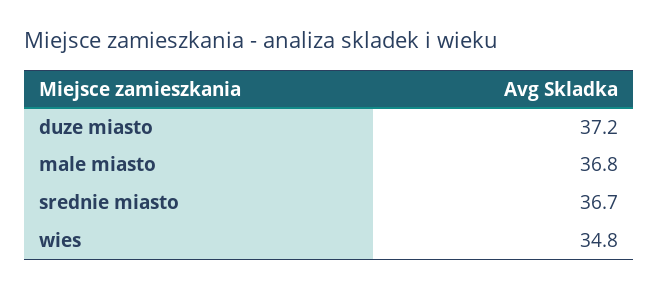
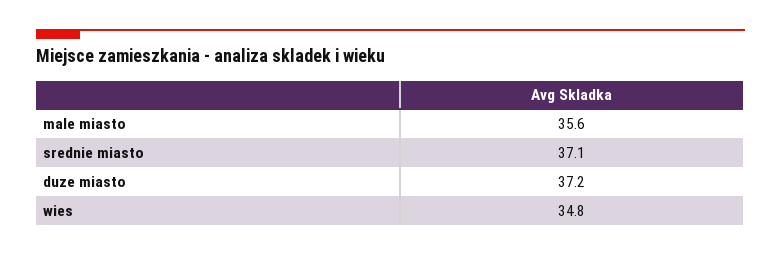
  {
    "duze miasto": 37.2,
-   "male miasto": 36.8,
+   "male miasto": 35.6,
-   "srednie miasto": 36.7,
+   "srednie miasto": 37.1,
    "wies": 34.8
  }

